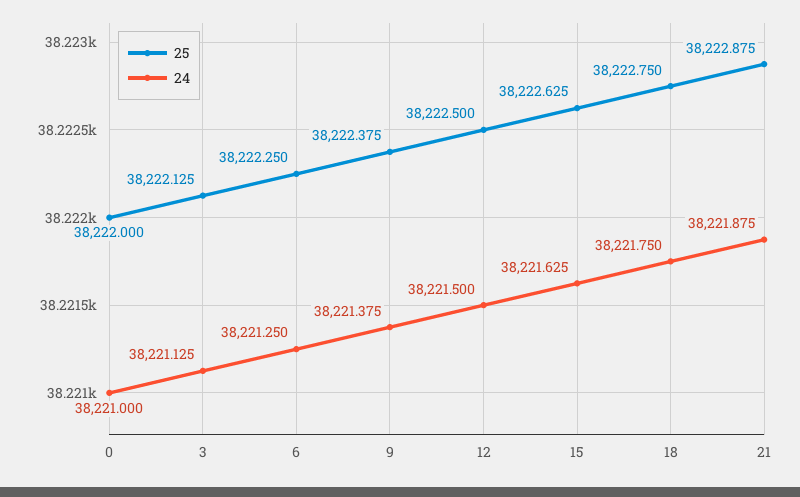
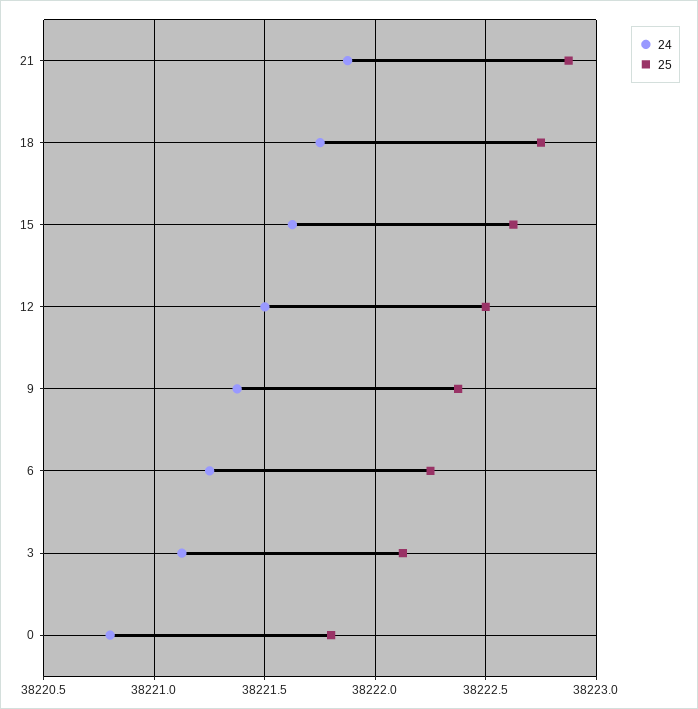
  {
    "25": {
-     "0": 38222,
+     "0": 38221.8,
      "3": 38222.125,
      "6": 38222.25,
      "9": 38222.375,
      "12": 38222.5,
      "15": 38222.625,
      "18": 38222.75,
      "21": 38222.875
    },
    "24": {
-     "0": 38221,
+     "0": 38220.8,
      "3": 38221.125,
      "6": 38221.25,
      "9": 38221.375,
      "12": 38221.5,
      "15": 38221.625,
      "18": 38221.75,
      "21": 38221.875
    }
  }

